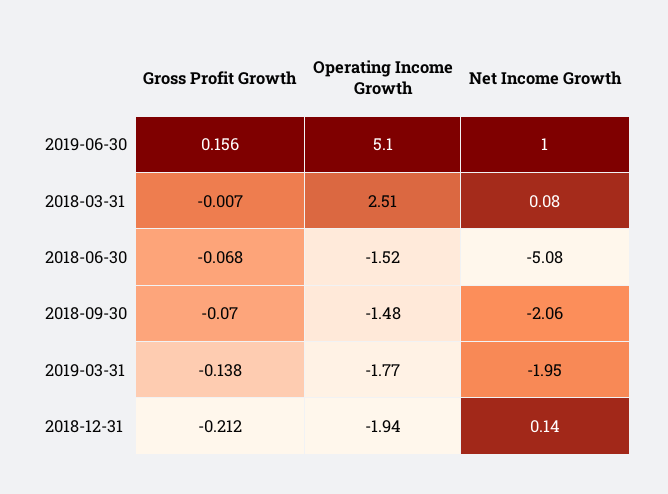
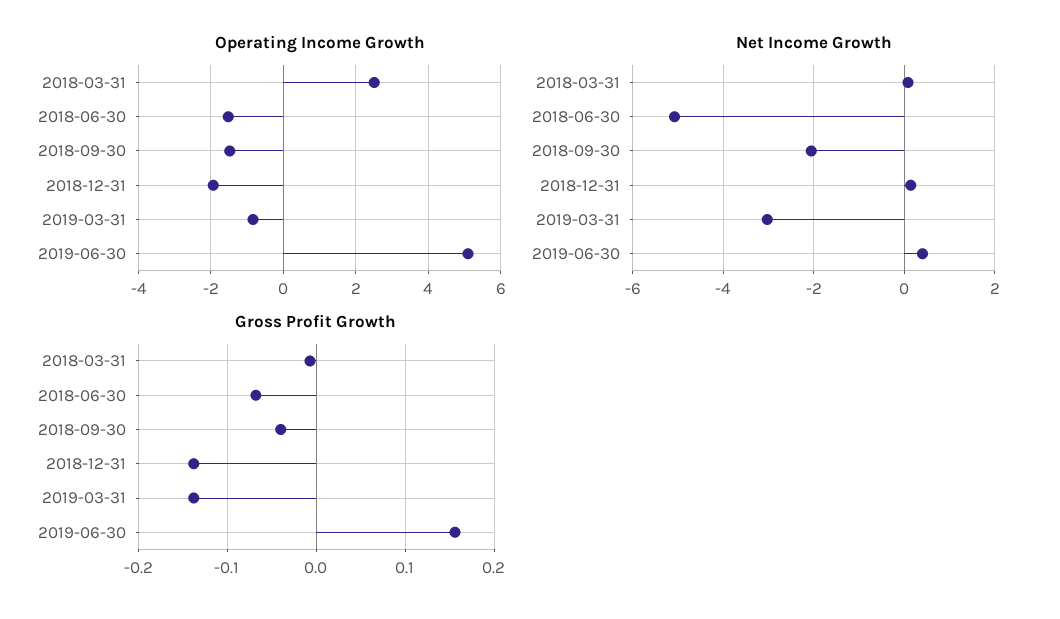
  {
    "Gross Profit Growth": {
      "2019-06-30": 0.156,
      "2018-03-31": -0.007,
      "2018-06-30": -0.068,
-     "2018-09-30": -0.07,
+     "2018-09-30": -0.04,
      "2019-03-31": -0.138,
-     "2018-12-31": -0.212
+     "2018-12-31": -0.14
    },
    "Operating Income Growth": {
      "2019-06-30": 5.1,
      "2018-03-31": 2.51,
      "2018-06-30": -1.52,
      "2018-09-30": -1.48,
-     "2019-03-31": -1.77,
+     "2019-03-31": -0.8,
      "2018-12-31": -1.94
    },
    "Net Income Growth": {
-     "2019-06-30": 1,
+     "2019-06-30": 0.4,
      "2018-03-31": 0.08,
      "2018-06-30": -5.08,
      "2018-09-30": -2.06,
-     "2019-03-31": -1.95,
+     "2019-03-31": -3,
      "2018-12-31": 0.14
    }
  }

